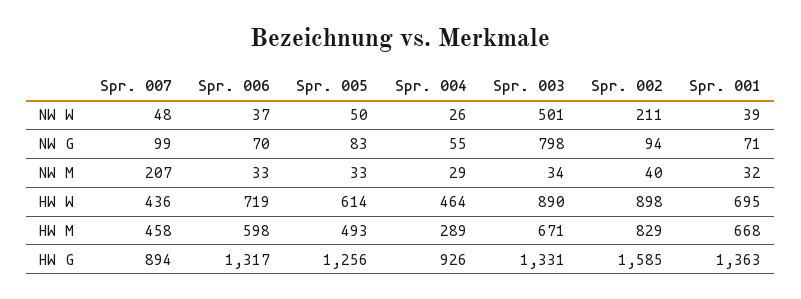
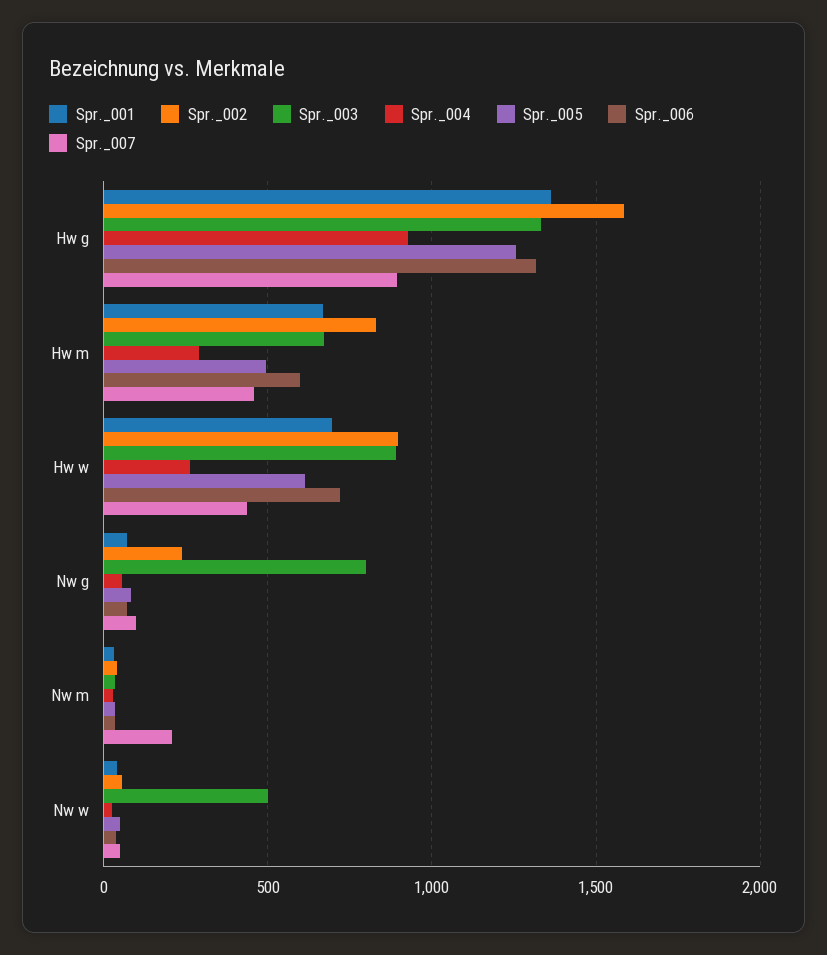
  {
    "Spr. 007": {
      "NW W": 48,
      "NW G": 99,
      "NW M": 207,
      "HW W": 436,
      "HW M": 458,
      "HW G": 894
    },
    "Spr. 006": {
      "NW W": 37,
      "NW G": 70,
      "NW M": 33,
      "HW W": 719,
      "HW M": 598,
      "HW G": 1317
    },
    "Spr. 005": {
      "NW W": 50,
      "NW G": 83,
      "NW M": 33,
      "HW W": 614,
      "HW M": 493,
      "HW G": 1256
    },
    "Spr. 004": {
      "NW W": 26,
      "NW G": 55,
      "NW M": 29,
-     "HW W": 464,
+     "HW W": 250,
      "HW M": 289,
      "HW G": 926
    },
    "Spr. 003": {
      "NW W": 501,
      "NW G": 798,
      "NW M": 34,
      "HW W": 890,
      "HW M": 671,
      "HW G": 1331
    },
    "Spr. 002": {
-     "NW W": 211,
+     "NW W": 50,
-     "NW G": 94,
+     "NW G": 250,
      "NW M": 40,
      "HW W": 898,
      "HW M": 829,
      "HW G": 1585
    },
    "Spr. 001": {
      "NW W": 39,
      "NW G": 71,
      "NW M": 32,
      "HW W": 695,
      "HW M": 668,
      "HW G": 1363
    }
  }

